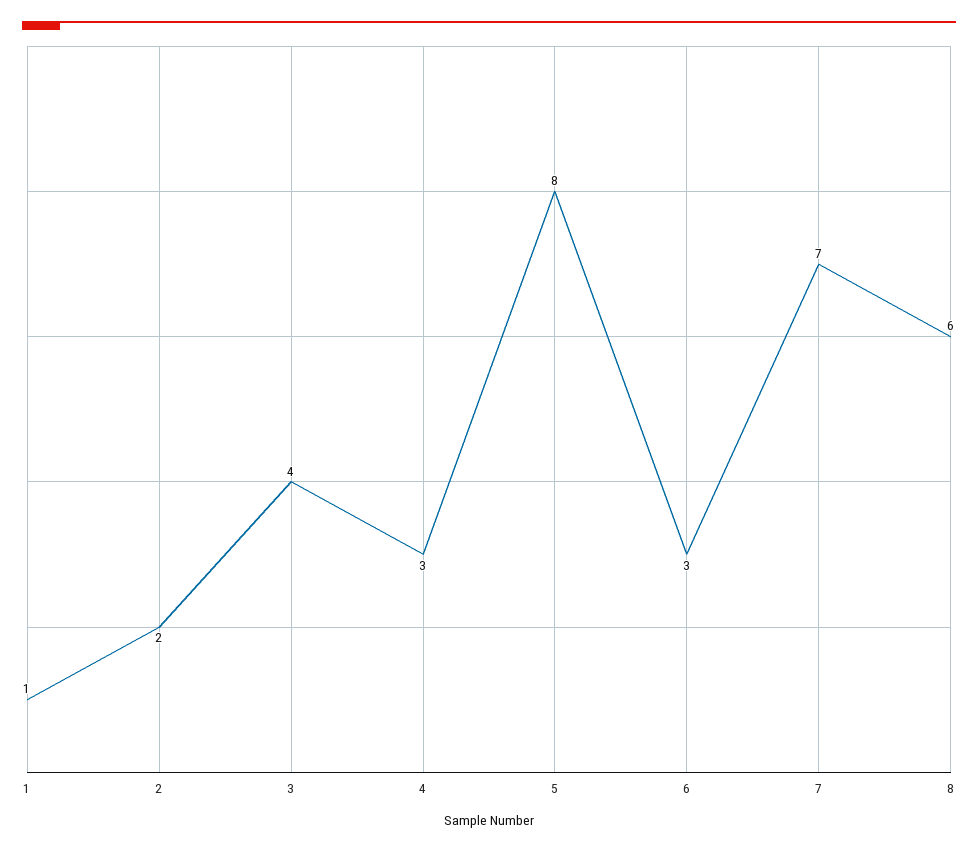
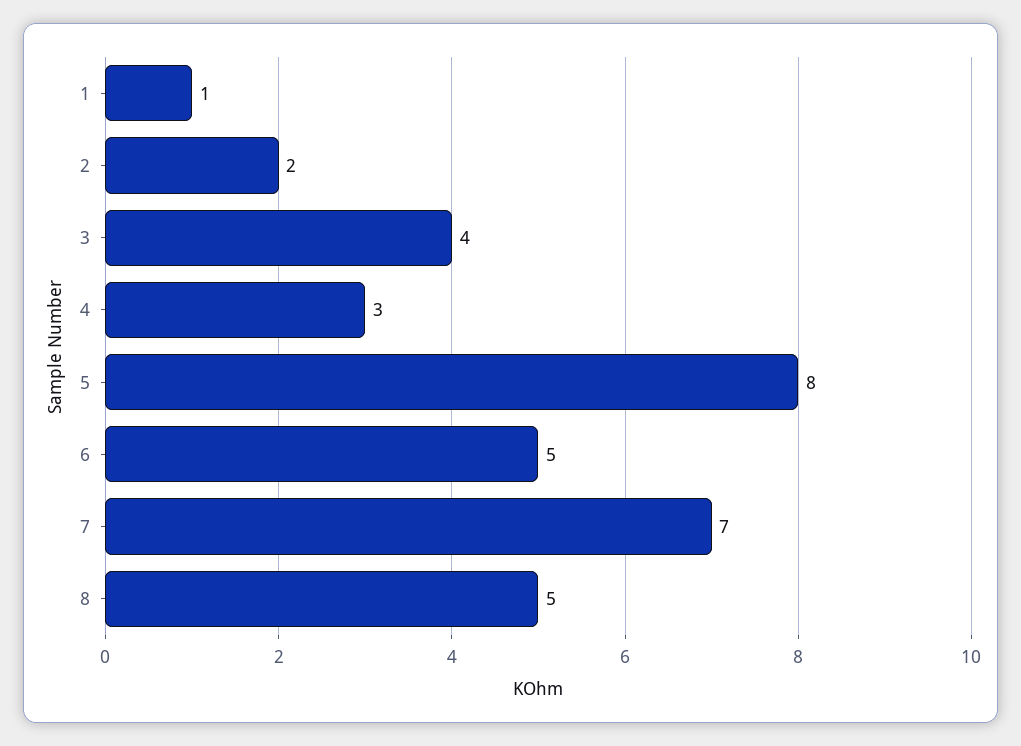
  {
    "1": 1,
    "2": 2,
    "3": 4,
    "4": 3,
    "5": 8,
-   "6": 3,
+   "6": 5,
    "7": 7,
-   "8": 6
+   "8": 5
  }

